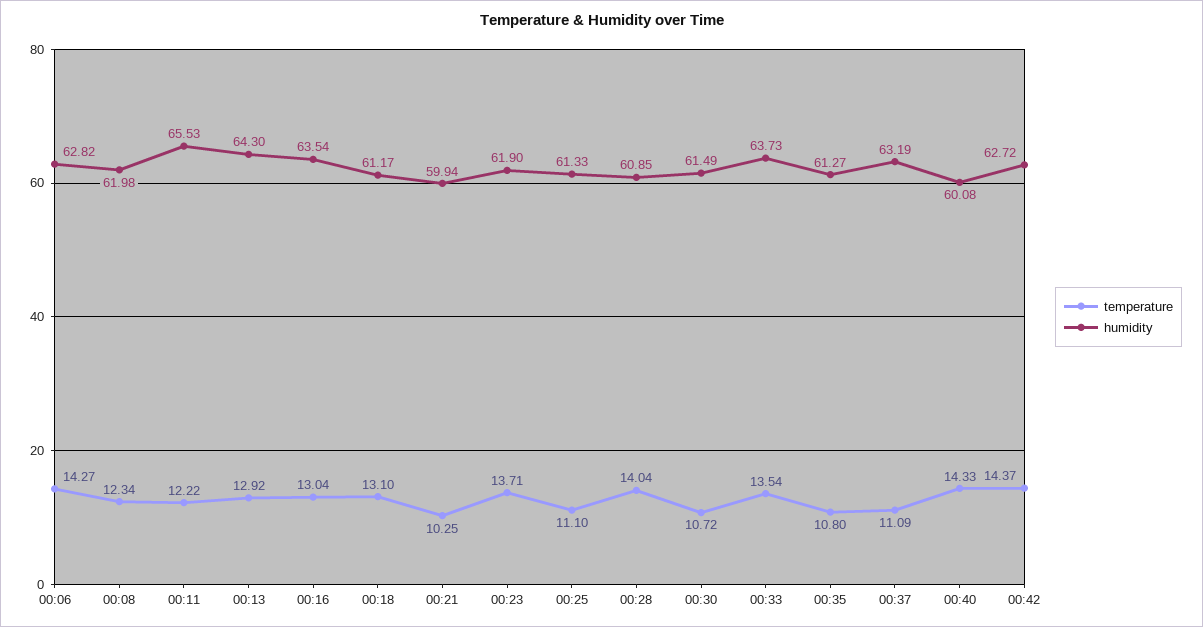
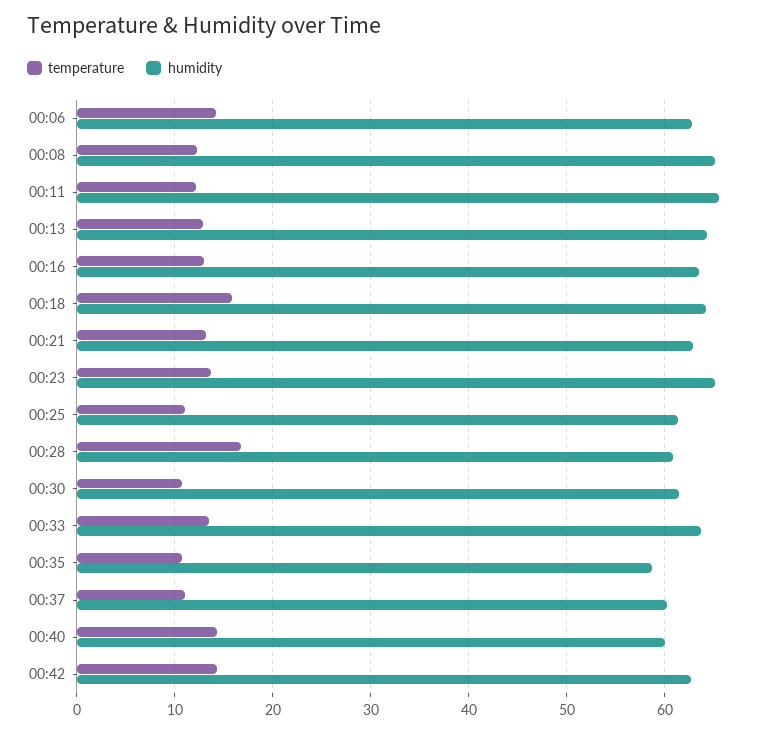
  {
    "temperature": {
      "00:06": 14.27,
      "00:08": 12.34,
      "00:11": 12.22,
      "00:13": 12.92,
      "00:16": 13.04,
-     "00:18": 13.1,
+     "00:18": 16,
-     "00:21": 10.25,
+     "00:21": 13,
      "00:23": 13.71,
      "00:25": 11.1,
-     "00:28": 14.04,
+     "00:28": 17,
      "00:30": 10.72,
      "00:33": 13.54,
      "00:35": 10.8,
      "00:37": 11.09,
      "00:40": 14.33,
      "00:42": 14.37
    },
    "humidity": {
      "00:06": 62.82,
-     "00:08": 61.98,
+     "00:08": 65,
      "00:11": 65.53,
      "00:13": 64.3,
      "00:16": 63.54,
-     "00:18": 61.17,
+     "00:18": 64,
-     "00:21": 59.94,
+     "00:21": 63,
-     "00:23": 61.9,
+     "00:23": 65,
      "00:25": 61.33,
      "00:28": 60.85,
      "00:30": 61.49,
      "00:33": 63.73,
-     "00:35": 61.27,
+     "00:35": 59,
-     "00:37": 63.19,
+     "00:37": 60,
      "00:40": 60.08,
      "00:42": 62.72
    }
  }

